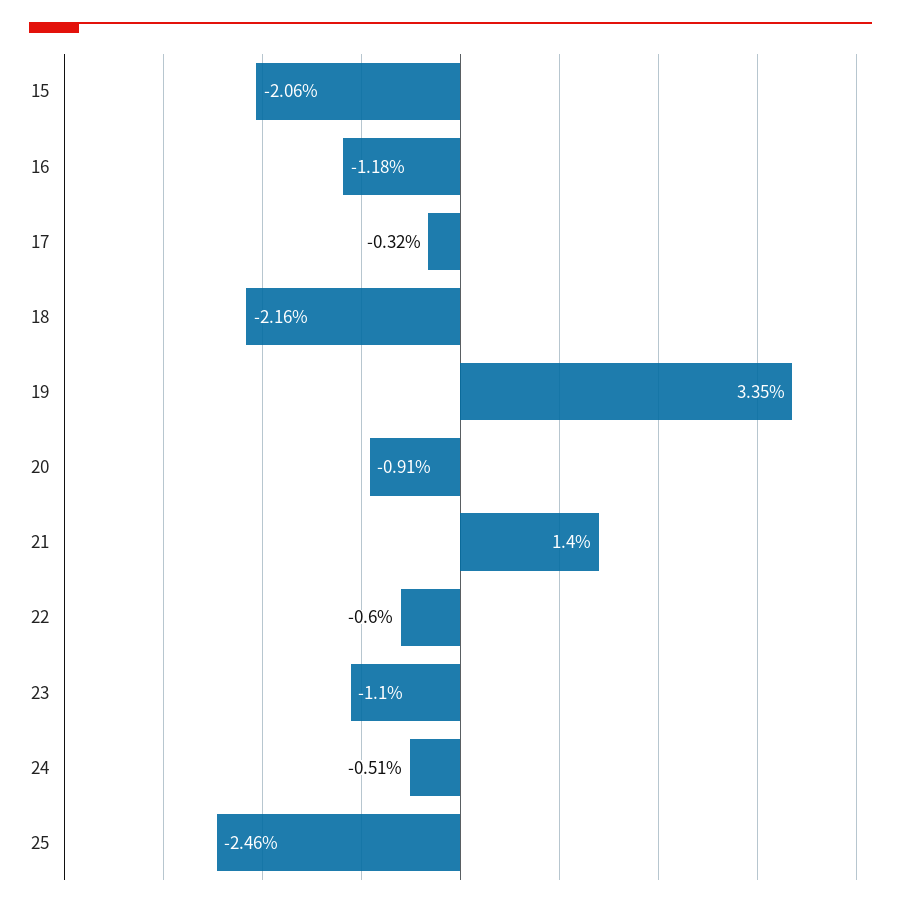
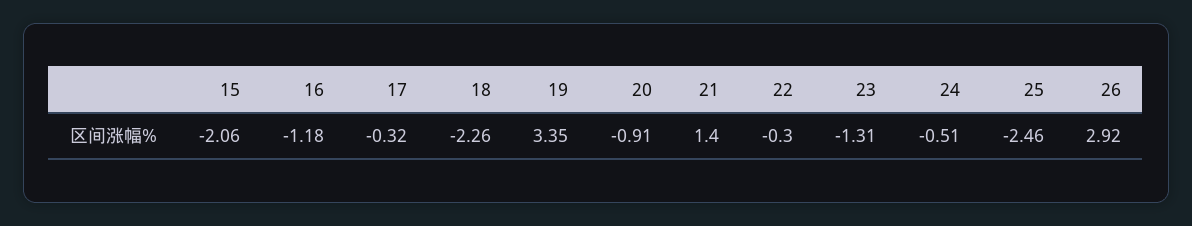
  {
    "15": -2.06,
    "16": -1.18,
    "17": -0.32,
-   "18": -2.16,
+   "18": -2.26,
    "19": 3.35,
    "20": -0.91,
    "21": 1.4,
-   "22": -0.6,
+   "22": -0.3,
-   "23": -1.1,
+   "23": -1.31,
    "24": -0.51,
-   "25": -2.46
+   "25": -2.46,
+   "26": 2.92
  }

